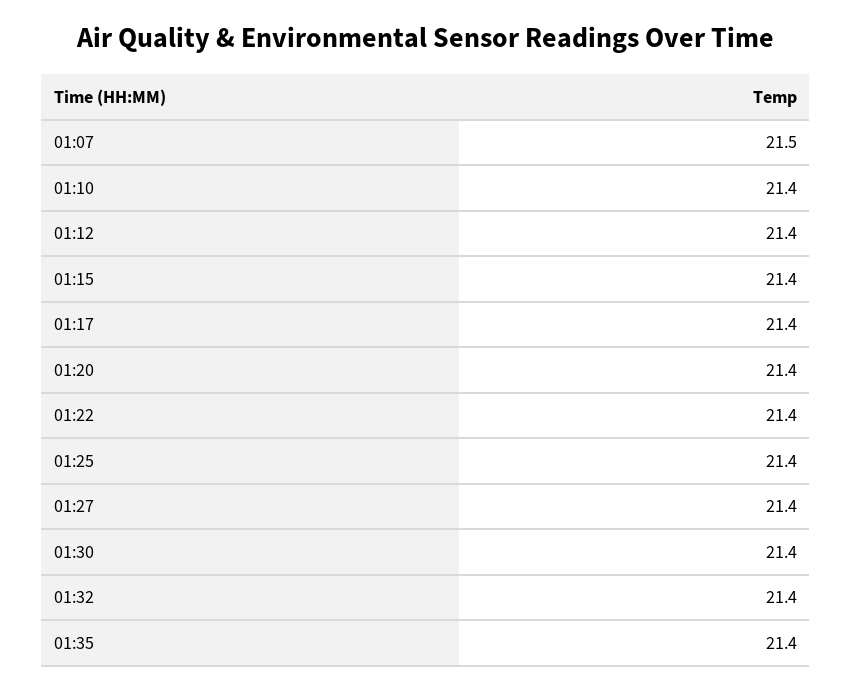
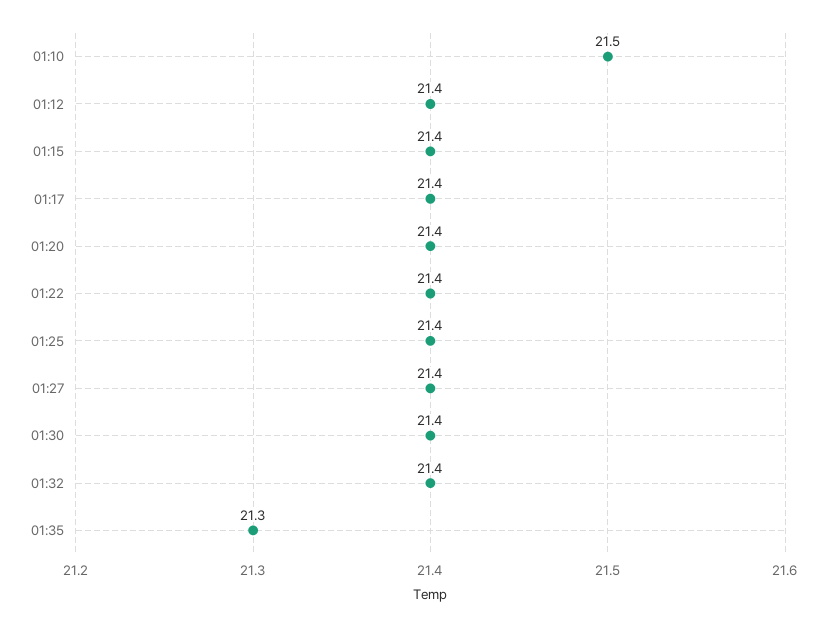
  {
-   "01:07": 21.5,
-   "01:10": 21.4,
+   "01:10": 21.5,
    "01:12": 21.4,
    "01:15": 21.4,
    "01:17": 21.4,
    "01:20": 21.4,
    "01:22": 21.4,
    "01:25": 21.4,
    "01:27": 21.4,
    "01:30": 21.4,
    "01:32": 21.4,
-   "01:35": 21.4
+   "01:35": 21.3
  }

